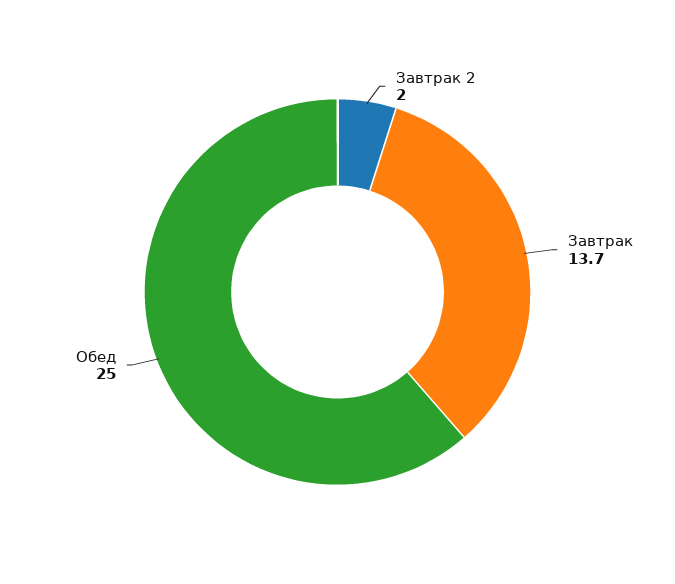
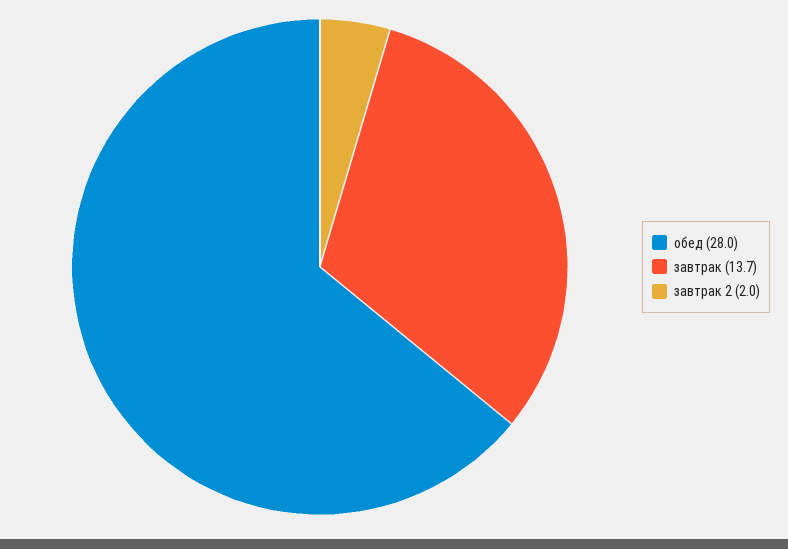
  {
    "Завтрак 2": 2,
    "Завтрак": 13.7,
-   "Обед": 25
+   "Обед": 28
  }

